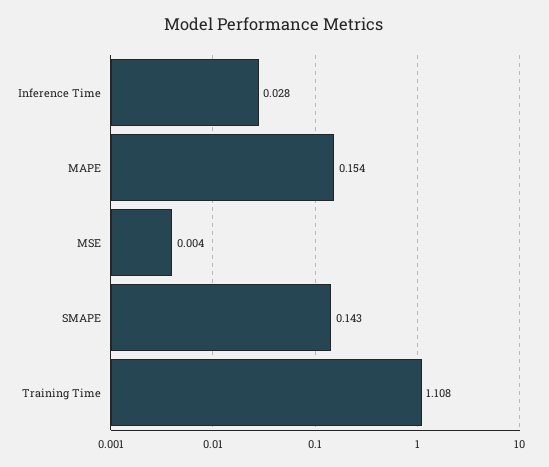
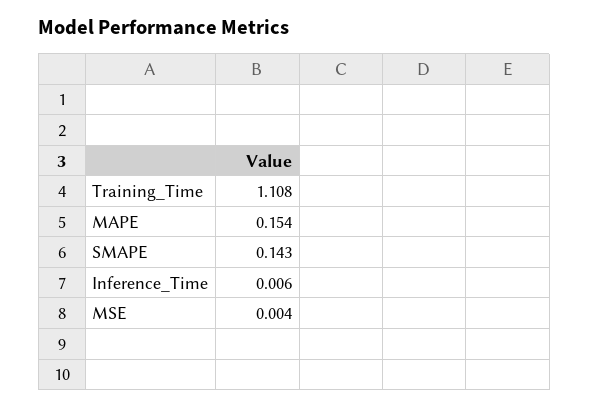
  {
-   "Inference Time": 0.028,
+   "Inference Time": 0.006,
    "MAPE": 0.154,
    "MSE": 0.004,
    "SMAPE": 0.143,
    "Training Time": 1.108
  }

